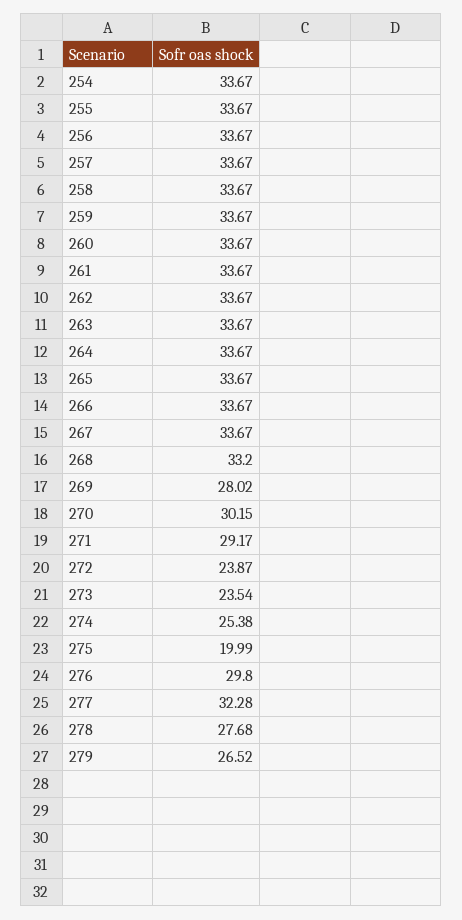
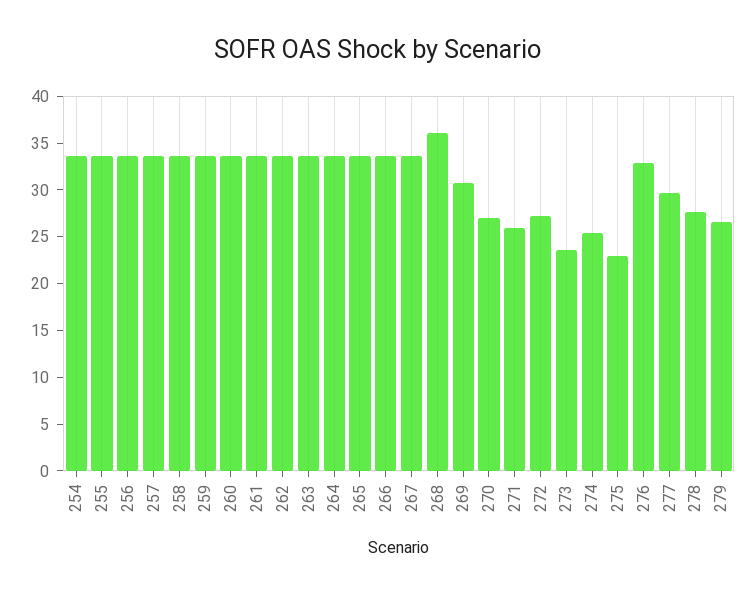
  {
    "254": 33.67,
    "255": 33.67,
    "256": 33.67,
    "257": 33.67,
    "258": 33.67,
    "259": 33.67,
    "260": 33.67,
    "261": 33.67,
    "262": 33.67,
    "263": 33.67,
    "264": 33.67,
    "265": 33.67,
    "266": 33.67,
    "267": 33.67,
-   "268": 33.2,
+   "268": 36,
-   "269": 28.02,
+   "269": 31,
-   "270": 30.15,
+   "270": 27,
-   "271": 29.17,
+   "271": 26,
-   "272": 23.87,
+   "272": 27,
    "273": 23.54,
    "274": 25.38,
-   "275": 19.99,
+   "275": 23,
-   "276": 29.8,
+   "276": 33,
-   "277": 32.28,
+   "277": 30,
    "278": 27.68,
    "279": 26.52
  }

